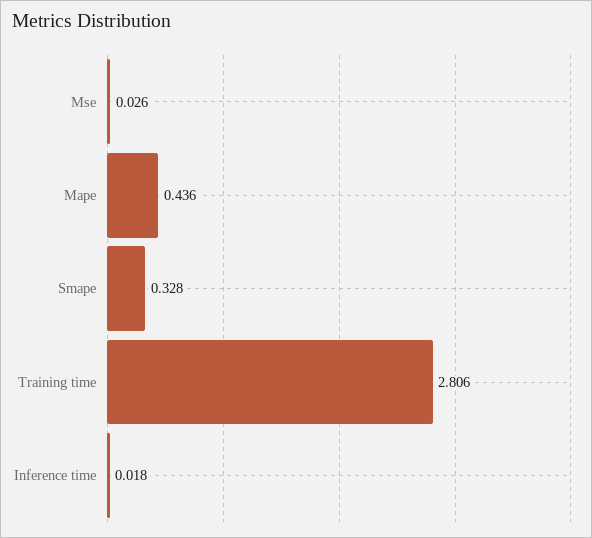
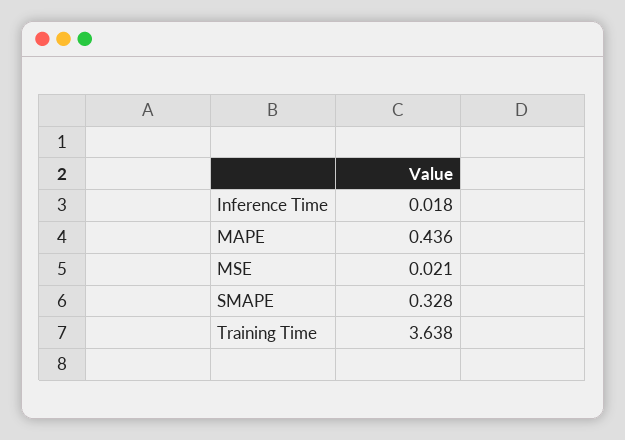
  {
-   "Mse": 0.026,
+   "Mse": 0.021,
    "Mape": 0.436,
    "Smape": 0.328,
-   "Training time": 2.806,
+   "Training time": 3.638,
    "Inference time": 0.018
  }

